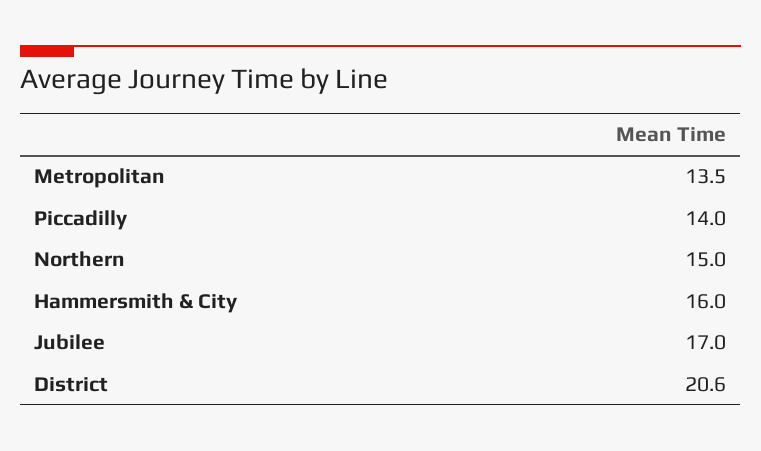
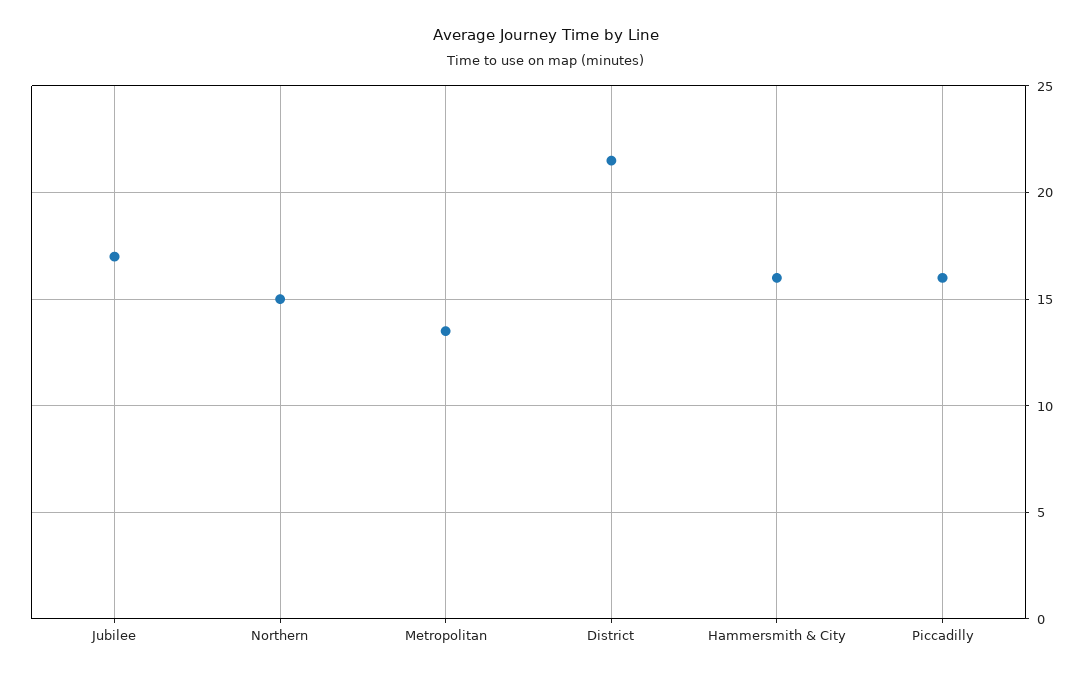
  {
    "Metropolitan": 13.5,
-   "Piccadilly": 14,
+   "Piccadilly": 16,
    "Northern": 15,
    "Hammersmith & City": 16,
    "Jubilee": 17,
-   "District": 20.6
+   "District": 21.5
  }

